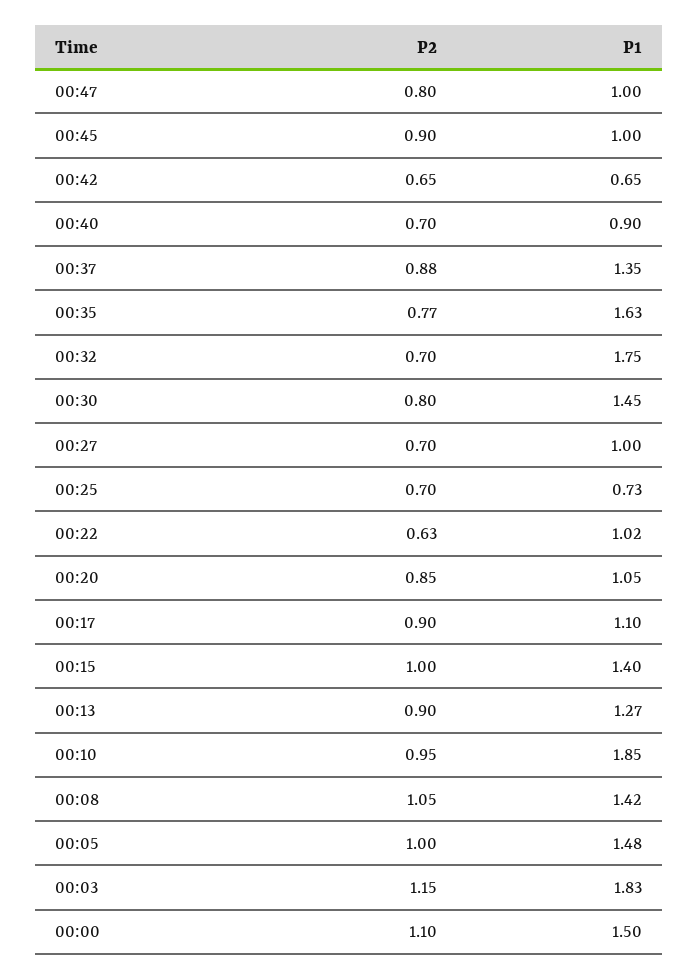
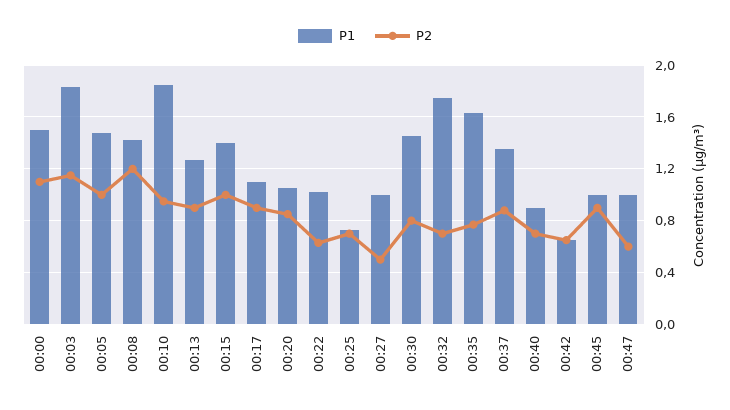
  {
    "P2": {
-     "00:47": 0.8,
+     "00:47": 0.6,
      "00:45": 0.9,
      "00:42": 0.65,
      "00:40": 0.7,
      "00:37": 0.88,
      "00:35": 0.77,
      "00:32": 0.7,
      "00:30": 0.8,
-     "00:27": 0.7,
+     "00:27": 0.5,
      "00:25": 0.7,
      "00:22": 0.63,
      "00:20": 0.85,
      "00:17": 0.9,
      "00:15": 1,
      "00:13": 0.9,
      "00:10": 0.95,
-     "00:08": 1.05,
+     "00:08": 1.2,
      "00:05": 1,
      "00:03": 1.15,
      "00:00": 1.1
    },
    "P1": {
      "00:47": 1,
      "00:45": 1,
      "00:42": 0.65,
      "00:40": 0.9,
      "00:37": 1.35,
      "00:35": 1.63,
      "00:32": 1.75,
      "00:30": 1.45,
      "00:27": 1,
      "00:25": 0.73,
      "00:22": 1.02,
      "00:20": 1.05,
      "00:17": 1.1,
      "00:15": 1.4,
      "00:13": 1.27,
      "00:10": 1.85,
      "00:08": 1.42,
      "00:05": 1.48,
      "00:03": 1.83,
      "00:00": 1.5
    }
  }

